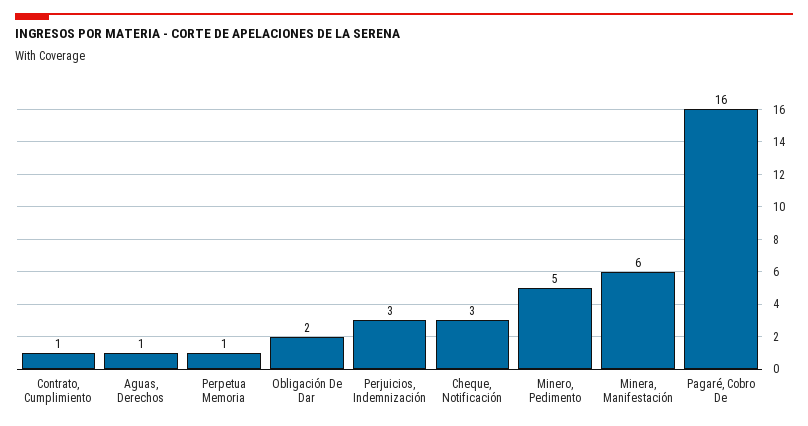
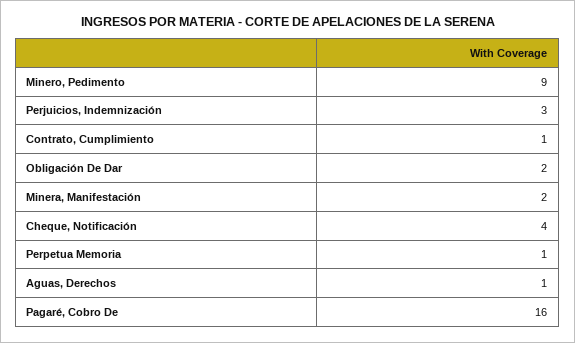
  {
    "Contrato, Cumplimiento": 1,
    "Aguas, Derechos": 1,
    "Perpetua Memoria": 1,
    "Obligación De Dar": 2,
    "Perjuicios, Indemnización": 3,
-   "Cheque, Notificación": 3,
+   "Cheque, Notificación": 4,
-   "Minero, Pedimento": 5,
+   "Minero, Pedimento": 9,
-   "Minera, Manifestación": 6,
+   "Minera, Manifestación": 2,
    "Pagaré, Cobro De": 16
  }

